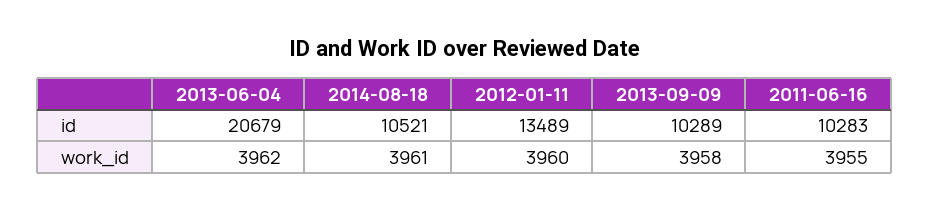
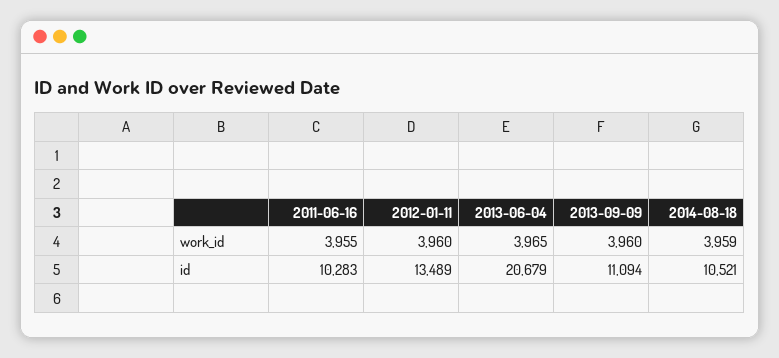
  {
    "2013-06-04": {
      "id": 20679,
-     "work_id": 3962
+     "work_id": 3965
    },
    "2014-08-18": {
      "id": 10521,
-     "work_id": 3961
+     "work_id": 3959
    },
    "2012-01-11": {
      "id": 13489,
      "work_id": 3960
    },
    "2013-09-09": {
-     "id": 10289,
+     "id": 11094,
-     "work_id": 3958
+     "work_id": 3960
    },
    "2011-06-16": {
      "id": 10283,
      "work_id": 3955
    }
  }

